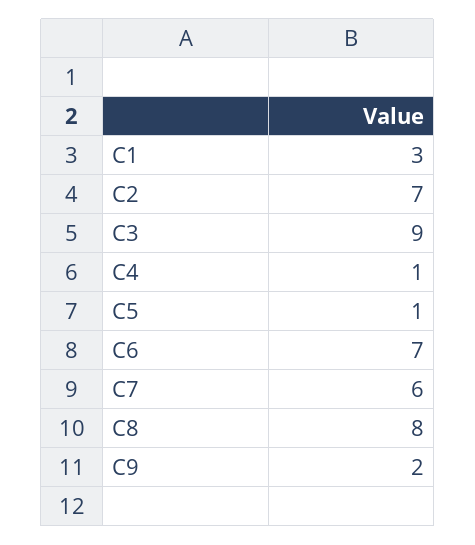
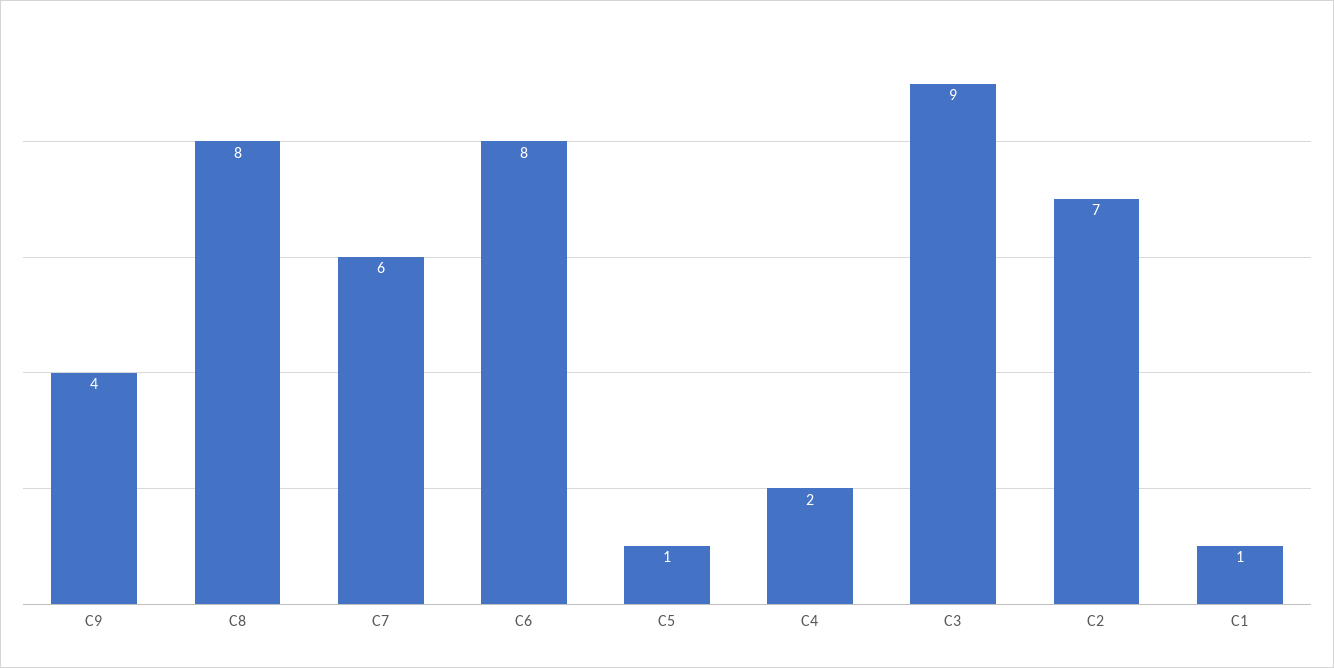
  {
-   "C1": 3,
+   "C1": 1,
    "C2": 7,
    "C3": 9,
-   "C4": 1,
+   "C4": 2,
    "C5": 1,
-   "C6": 7,
+   "C6": 8,
    "C7": 6,
    "C8": 8,
-   "C9": 2
+   "C9": 4
  }

